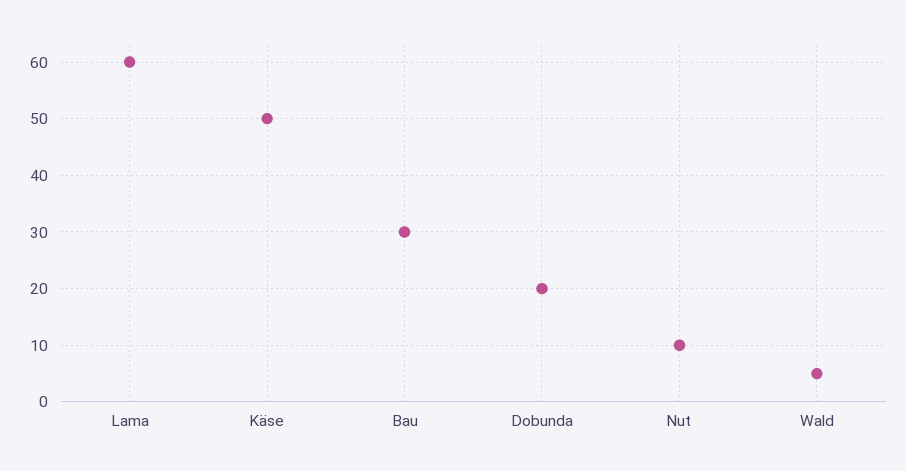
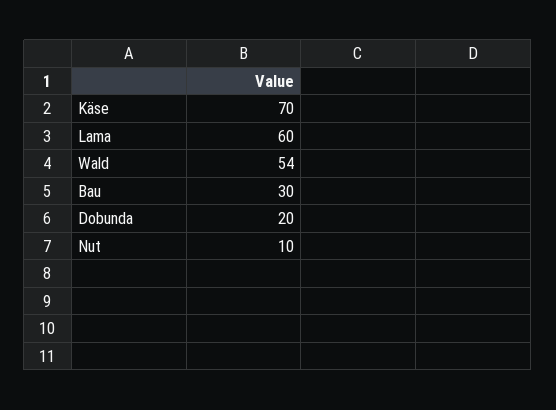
  {
    "Lama": 60,
-   "Käse": 50,
+   "Käse": 70,
    "Bau": 30,
    "Dobunda": 20,
    "Nut": 10,
-   "Wald": 5
+   "Wald": 54
  }

